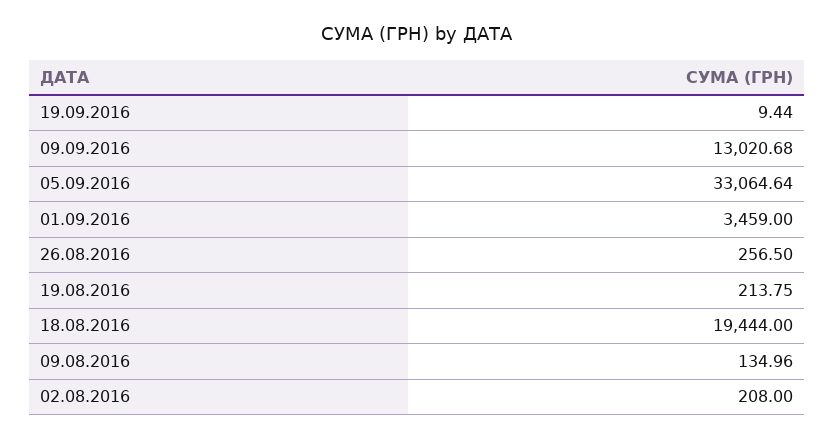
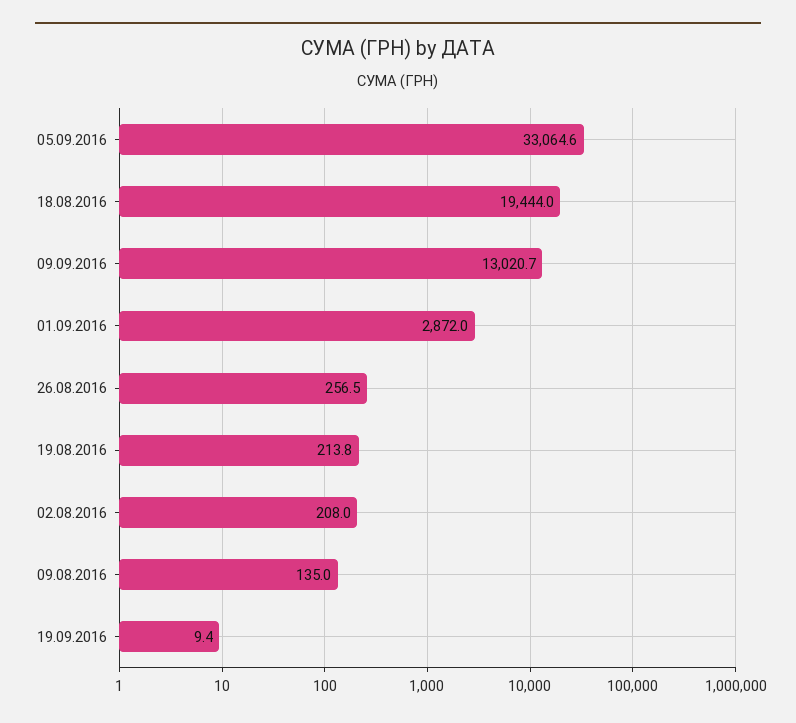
  {
    "19.09.2016": 9.44,
    "09.09.2016": 13020.68,
    "05.09.2016": 33064.64,
-   "01.09.2016": 3459,
+   "01.09.2016": 2872,
    "26.08.2016": 256.5,
    "19.08.2016": 213.75,
    "18.08.2016": 19444,
    "09.08.2016": 134.96,
    "02.08.2016": 208
  }

